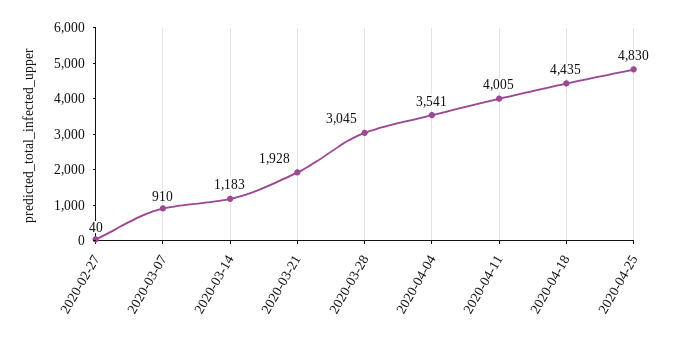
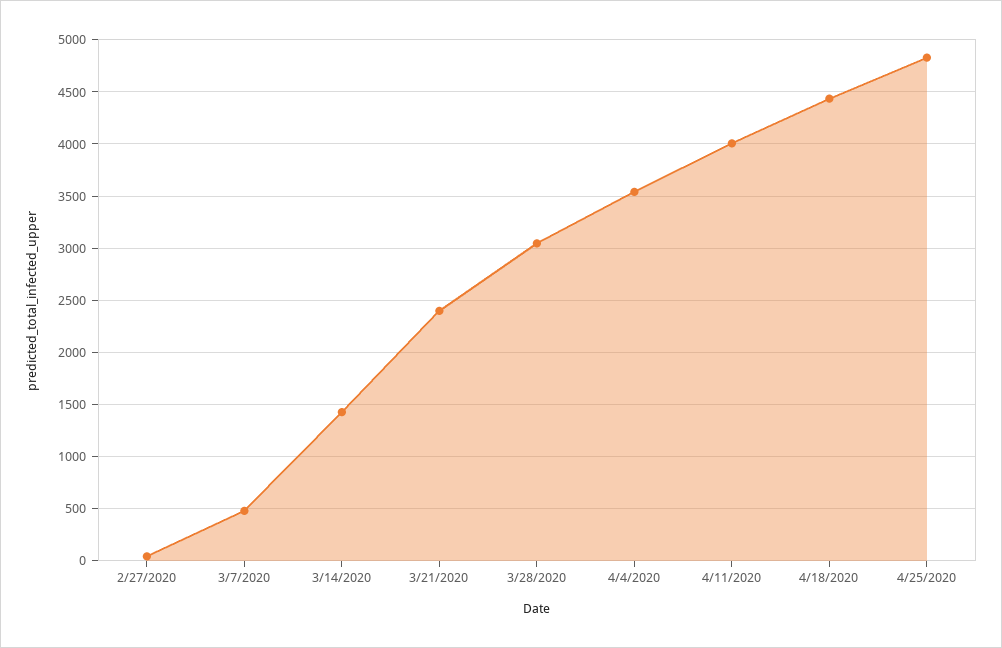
  {
    "2020-02-27": 40,
-   "2020-03-07": 910,
+   "2020-03-07": 500,
-   "2020-03-14": 1183,
+   "2020-03-14": 1400,
-   "2020-03-21": 1928,
+   "2020-03-21": 2400,
    "2020-03-28": 3045,
    "2020-04-04": 3541,
    "2020-04-11": 4005,
    "2020-04-18": 4435,
    "2020-04-25": 4830
  }

